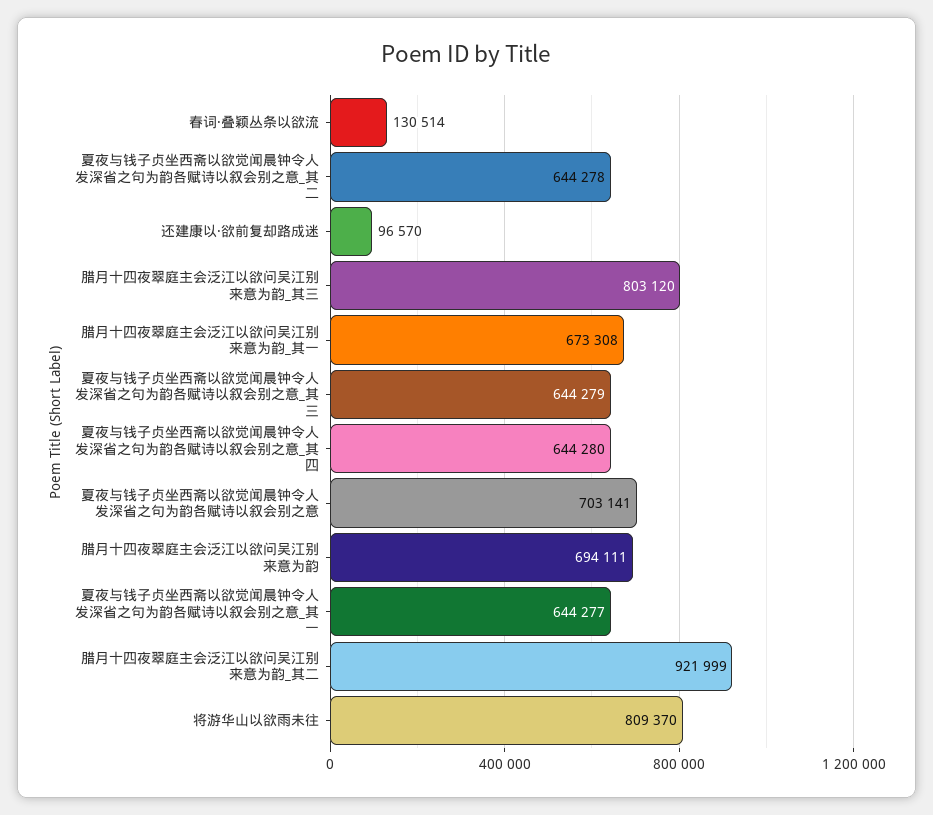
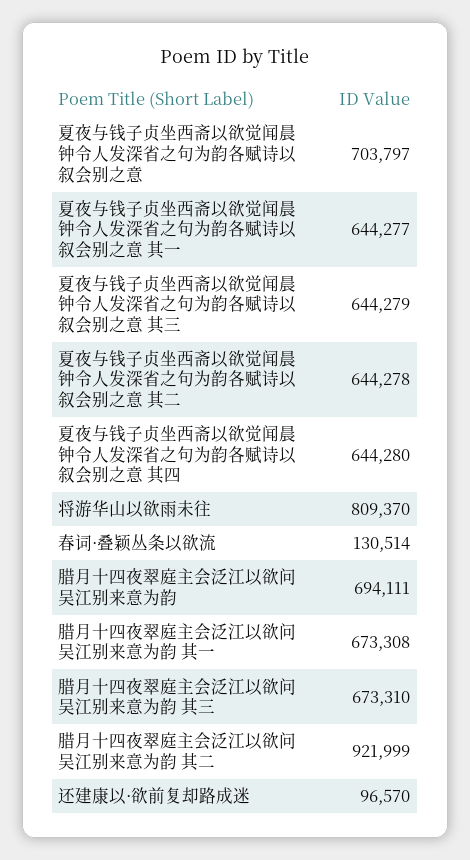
  {
    "春词·叠颖丛条以欲流": 130514,
    "夏夜与钱子贞坐西斋以欲觉闻晨钟令人发深省之句为韵各赋诗以叙会别之意_其二": 644278,
    "还建康以·欲前复却路成迷": 96570,
-   "腊月十四夜翠庭主会泛江以欲问吴江别来意为韵_其三": 803120,
+   "腊月十四夜翠庭主会泛江以欲问吴江别来意为韵_其三": 673310,
    "腊月十四夜翠庭主会泛江以欲问吴江别来意为韵_其一": 673308,
    "夏夜与钱子贞坐西斋以欲觉闻晨钟令人发深省之句为韵各赋诗以叙会别之意_其三": 644279,
    "夏夜与钱子贞坐西斋以欲觉闻晨钟令人发深省之句为韵各赋诗以叙会别之意_其四": 644280,
-   "夏夜与钱子贞坐西斋以欲觉闻晨钟令人发深省之句为韵各赋诗以叙会别之意": 703141,
+   "夏夜与钱子贞坐西斋以欲觉闻晨钟令人发深省之句为韵各赋诗以叙会别之意": 703797,
    "腊月十四夜翠庭主会泛江以欲问吴江别来意为韵": 694111,
    "夏夜与钱子贞坐西斋以欲觉闻晨钟令人发深省之句为韵各赋诗以叙会别之意_其一": 644277,
    "腊月十四夜翠庭主会泛江以欲问吴江别来意为韵_其二": 921999,
    "将游华山以欲雨未往": 809370
  }

